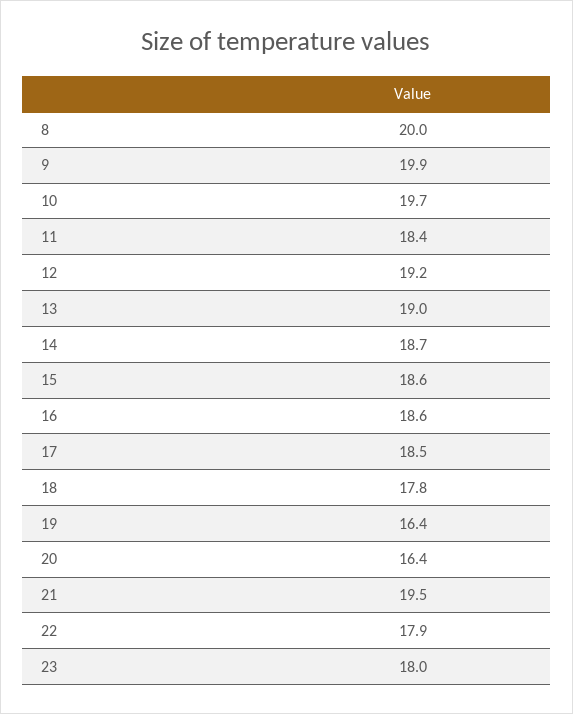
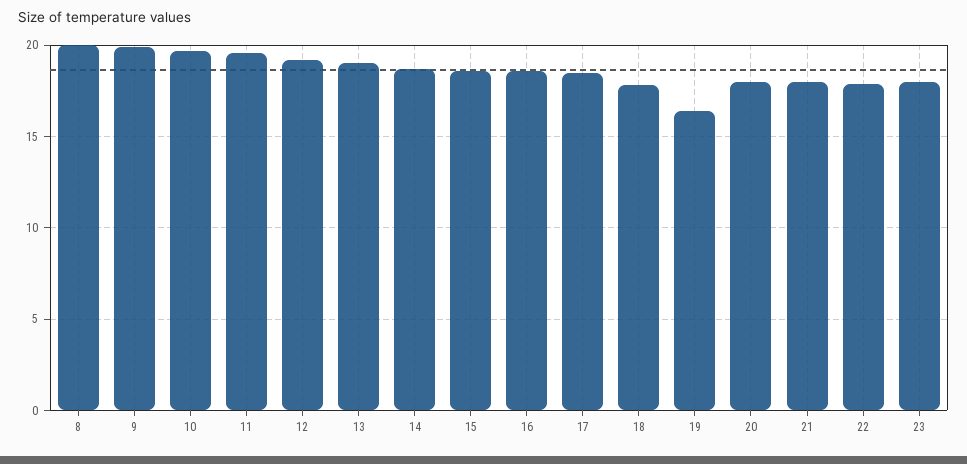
  {
    "8": 20,
    "9": 19.9,
    "10": 19.7,
-   "11": 18.4,
+   "11": 19.5,
    "12": 19.2,
    "13": 19,
    "14": 18.7,
    "15": 18.6,
    "16": 18.6,
    "17": 18.5,
    "18": 17.8,
    "19": 16.4,
-   "20": 16.4,
+   "20": 18,
-   "21": 19.5,
+   "21": 18,
    "22": 17.9,
    "23": 18
  }

